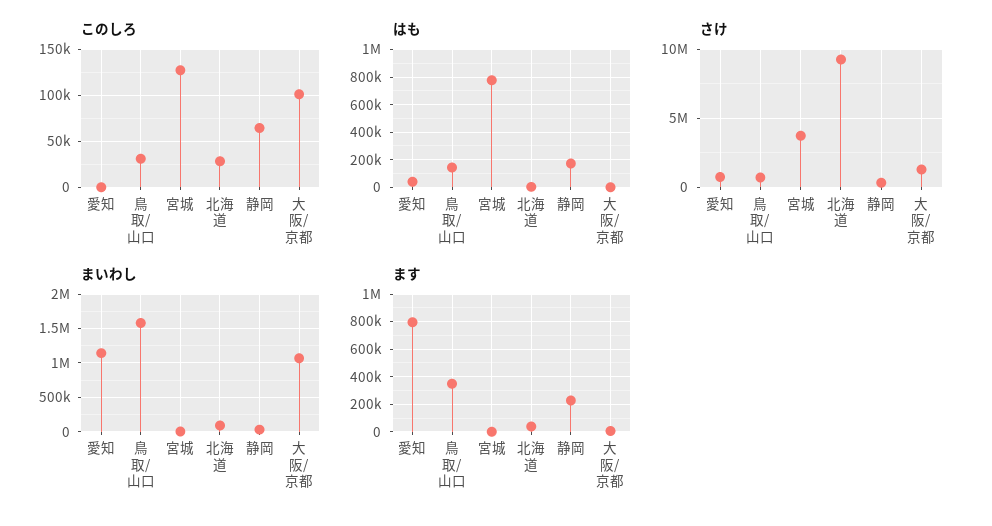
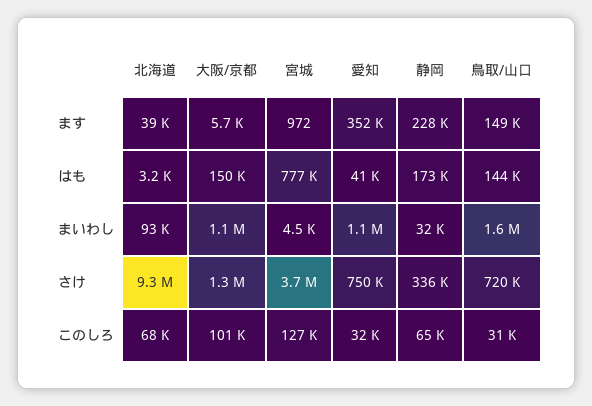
  {
    "このしろ": {
-     "愛知": 0,
+     "愛知": 32000,
      "鳥取/山口": 31000,
      "宮城": 127000,
-     "北海道": 30000,
+     "北海道": 68000,
      "静岡": 65000,
      "大阪/京都": 101000
    },
    "はも": {
      "愛知": 41000,
      "鳥取/山口": 144000,
      "宮城": 777000,
      "北海道": 3200,
      "静岡": 173000,
-     "大阪/京都": 0
+     "大阪/京都": 150000
    },
    "さけ": {
      "愛知": 750000,
      "鳥取/山口": 720000,
      "宮城": 3700000,
      "北海道": 9300000,
      "静岡": 336000,
      "大阪/京都": 1300000
    },
    "まいわし": {
      "愛知": 1100000,
      "鳥取/山口": 1600000,
      "宮城": 4500,
      "北海道": 93000,
      "静岡": 32000,
      "大阪/京都": 1100000
    },
    "ます": {
-     "愛知": 800000,
+     "愛知": 352000,
-     "鳥取/山口": 350000,
+     "鳥取/山口": 149000,
      "宮城": 972,
      "北海道": 39000,
      "静岡": 228000,
      "大阪/京都": 5700
    }
  }

